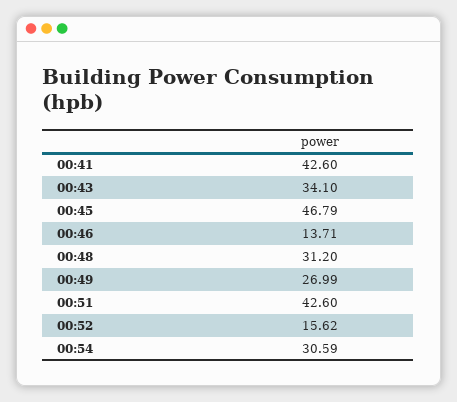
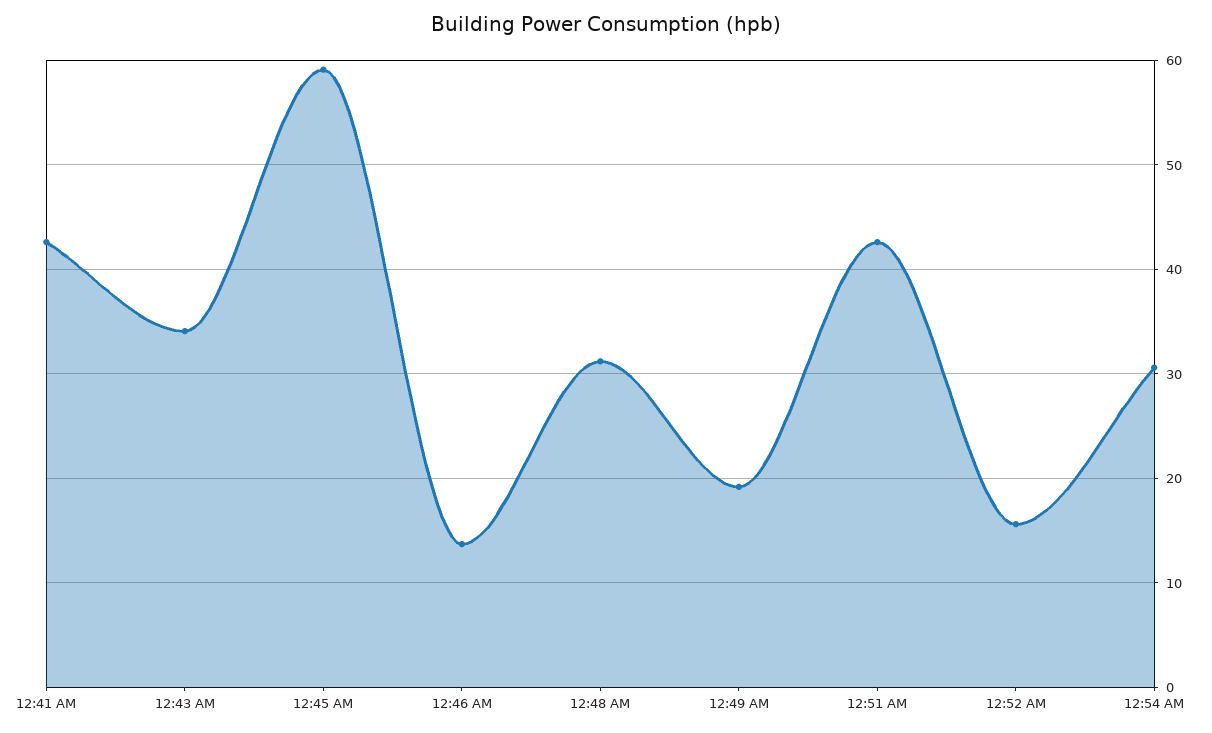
  {
    "00:41": 42.6,
    "00:43": 34.1,
-   "00:45": 46.79,
+   "00:45": 59,
    "00:46": 13.71,
    "00:48": 31.2,
-   "00:49": 26.99,
+   "00:49": 19,
    "00:51": 42.6,
    "00:52": 15.62,
    "00:54": 30.59
  }

